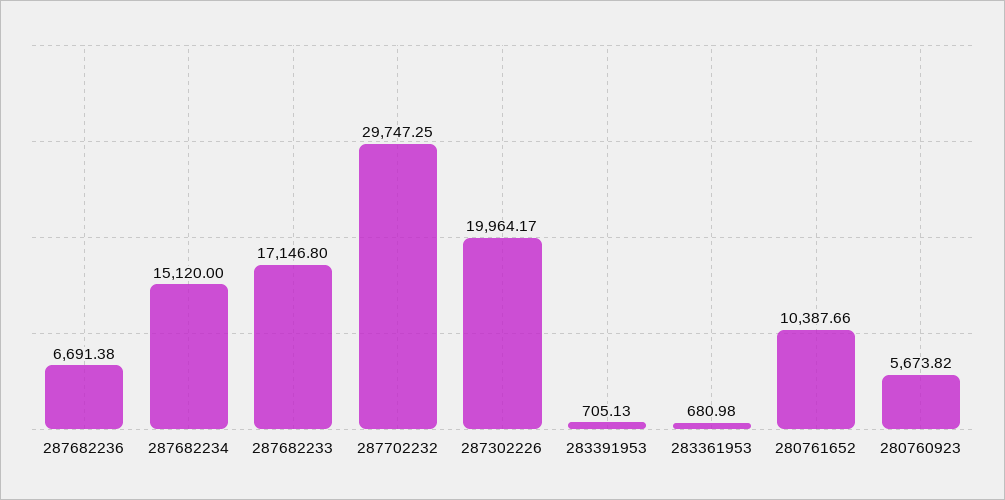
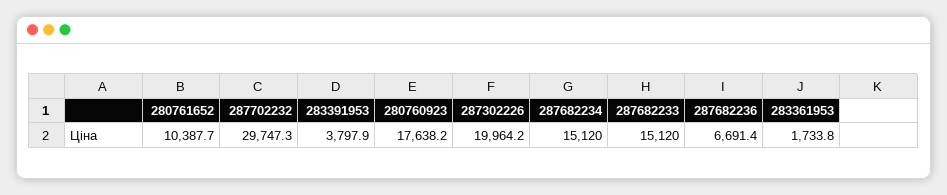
  {
    "287682236": 6691.38,
    "287682234": 15120,
-   "287682233": 17146.8,
+   "287682233": 15120,
    "287702232": 29747.25,
    "287302226": 19964.17,
-   "283391953": 705.13,
+   "283391953": 3797.9,
-   "283361953": 680.98,
+   "283361953": 1733.8,
    "280761652": 10387.66,
-   "280760923": 5673.82
+   "280760923": 17638.2
  }

